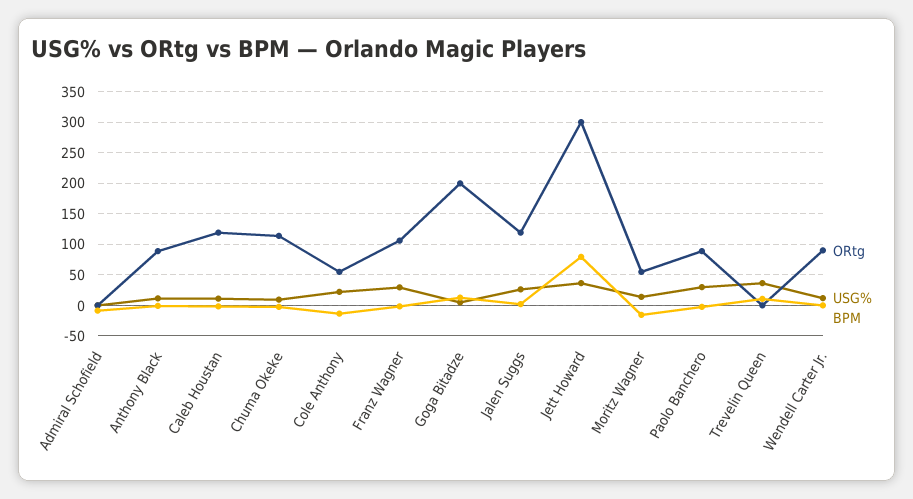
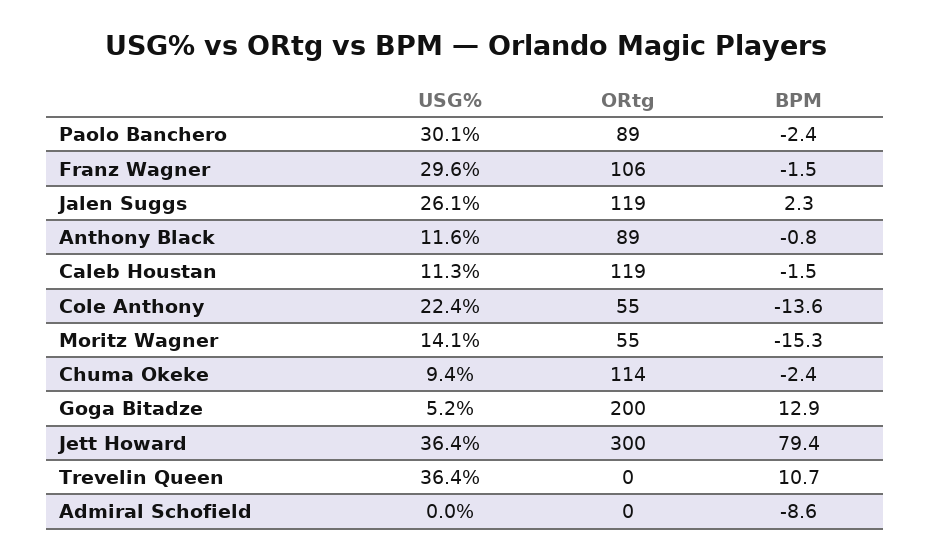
  {
    "ORtg": {
      "Admiral Schofield": 0,
      "Anthony Black": 89,
      "Caleb Houstan": 119,
      "Chuma Okeke": 114,
      "Cole Anthony": 55,
      "Franz Wagner": 106,
      "Goga Bitadze": 200,
      "Jalen Suggs": 119,
      "Jett Howard": 300,
      "Moritz Wagner": 55,
      "Paolo Banchero": 89,
-     "Trevelin Queen": 0,
+     "Trevelin Queen": 0
-     "Wendell Carter Jr.": 90
    },
    "USG%": {
      "Admiral Schofield": 0,
      "Anthony Black": 11.6,
      "Caleb Houstan": 11.3,
      "Chuma Okeke": 9.4,
      "Cole Anthony": 22.4,
      "Franz Wagner": 29.6,
      "Goga Bitadze": 5.2,
      "Jalen Suggs": 26.1,
      "Jett Howard": 36.4,
      "Moritz Wagner": 14.1,
      "Paolo Banchero": 30.1,
-     "Trevelin Queen": 36.4,
+     "Trevelin Queen": 36.4
-     "Wendell Carter Jr.": 10
    },
    "BPM": {
      "Admiral Schofield": -8.6,
      "Anthony Black": -0.8,
      "Caleb Houstan": -1.5,
      "Chuma Okeke": -2.4,
      "Cole Anthony": -13.6,
      "Franz Wagner": -1.5,
      "Goga Bitadze": 12.9,
      "Jalen Suggs": 2.3,
      "Jett Howard": 79.4,
      "Moritz Wagner": -15.3,
      "Paolo Banchero": -2.4,
-     "Trevelin Queen": 10.7,
+     "Trevelin Queen": 10.7
-     "Wendell Carter Jr.": 0
    }
  }

